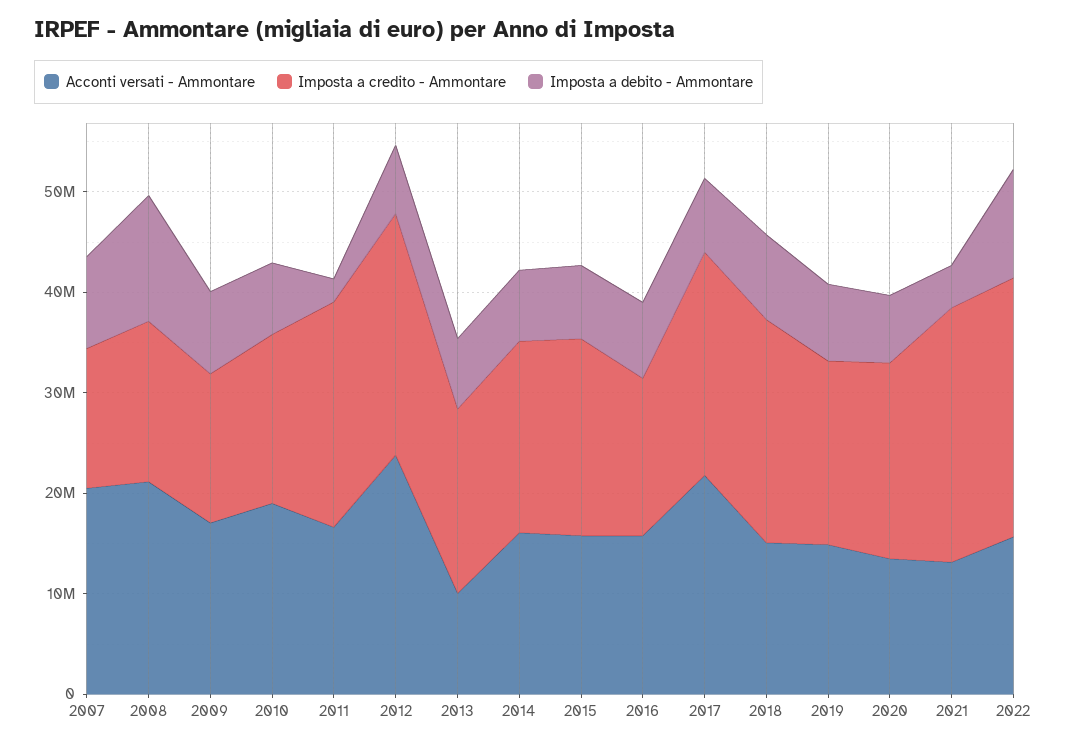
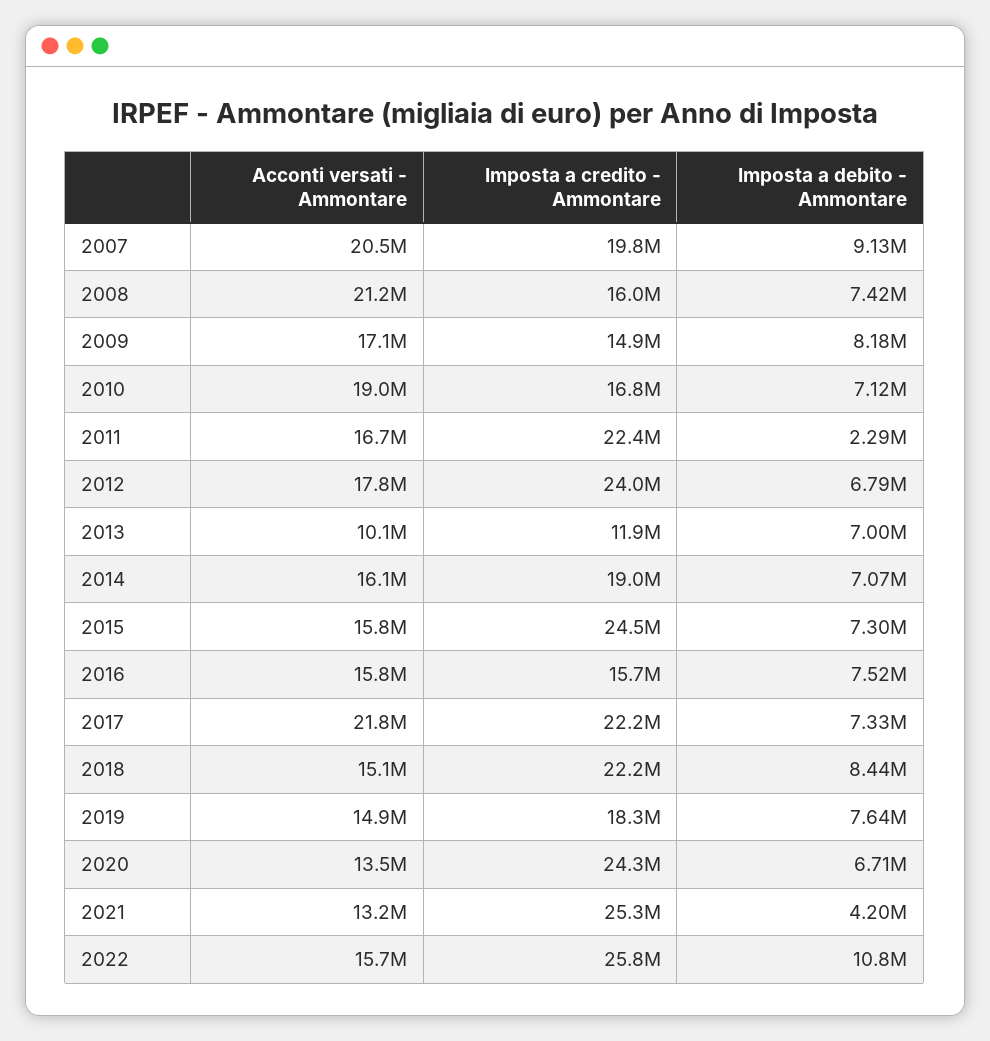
  {
    "Acconti versati - Ammontare": {
      "2007": 20500000,
      "2008": 21200000,
      "2009": 17100000,
      "2010": 19000000,
      "2011": 16700000,
-     "2012": 24000000,
+     "2012": 17800000,
      "2013": 10100000,
      "2014": 16100000,
      "2015": 15800000,
      "2016": 15800000,
      "2017": 21800000,
      "2018": 15100000,
      "2019": 14900000,
      "2020": 13500000,
      "2021": 13200000,
      "2022": 15700000
    },
    "Imposta a credito - Ammontare": {
-     "2007": 14000000,
+     "2007": 19800000,
      "2008": 16000000,
      "2009": 14900000,
      "2010": 16800000,
      "2011": 22400000,
      "2012": 24000000,
-     "2013": 18000000,
+     "2013": 11900000,
      "2014": 19000000,
-     "2015": 20000000,
+     "2015": 24500000,
      "2016": 15700000,
      "2017": 22200000,
      "2018": 22200000,
      "2019": 18300000,
-     "2020": 20000000,
+     "2020": 24300000,
      "2021": 25300000,
      "2022": 25800000
    },
    "Imposta a debito - Ammontare": {
      "2007": 9130000,
-     "2008": 12000000,
+     "2008": 7420000,
      "2009": 8180000,
      "2010": 7120000,
      "2011": 2290000,
      "2012": 6790000,
      "2013": 7000000,
      "2014": 7070000,
      "2015": 7300000,
      "2016": 7520000,
      "2017": 7330000,
      "2018": 8440000,
      "2019": 7640000,
      "2020": 6710000,
      "2021": 4200000,
      "2022": 10800000
    }
  }

